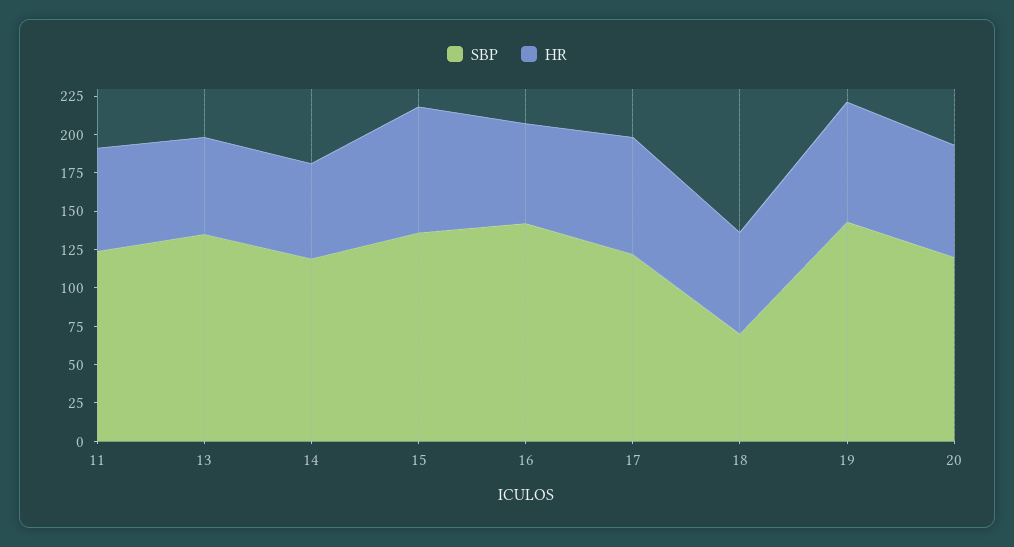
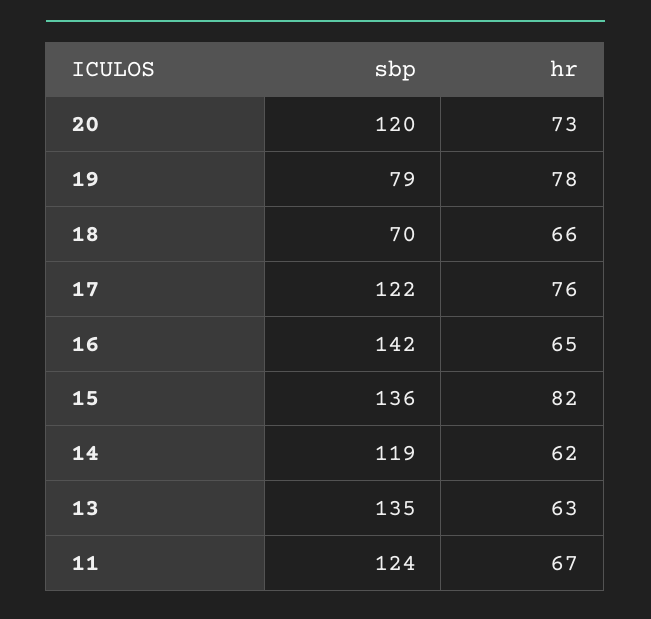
  {
    "SBP": {
      "11": 124,
      "13": 135,
      "14": 119,
      "15": 136,
      "16": 142,
      "17": 122,
      "18": 70,
-     "19": 150,
+     "19": 79,
      "20": 120
    },
    "HR": {
      "11": 67,
      "13": 63,
      "14": 62,
      "15": 82,
      "16": 65,
      "17": 76,
      "18": 66,
      "19": 78,
      "20": 73
    }
  }

